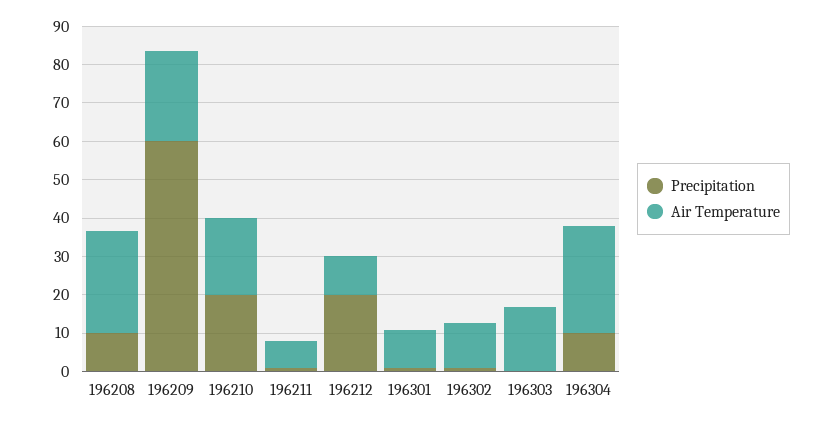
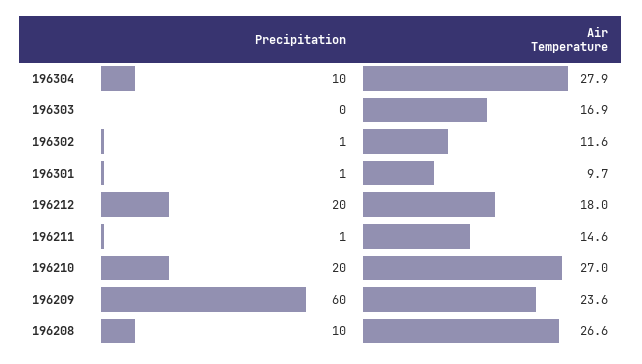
  {
    "Precipitation": {
      "196208": 10,
      "196209": 60,
      "196210": 20,
      "196211": 1,
      "196212": 20,
      "196301": 1,
      "196302": 1,
      "196303": 0,
      "196304": 10
    },
    "Air Temperature": {
      "196208": 26.6,
      "196209": 23.6,
-     "196210": 20,
+     "196210": 27,
-     "196211": 7.5,
+     "196211": 14.6,
-     "196212": 10,
+     "196212": 18,
      "196301": 9.7,
      "196302": 11.6,
      "196303": 16.9,
      "196304": 27.9
    }
  }

